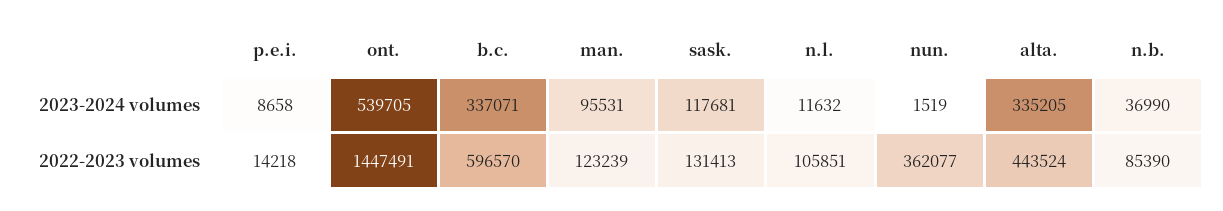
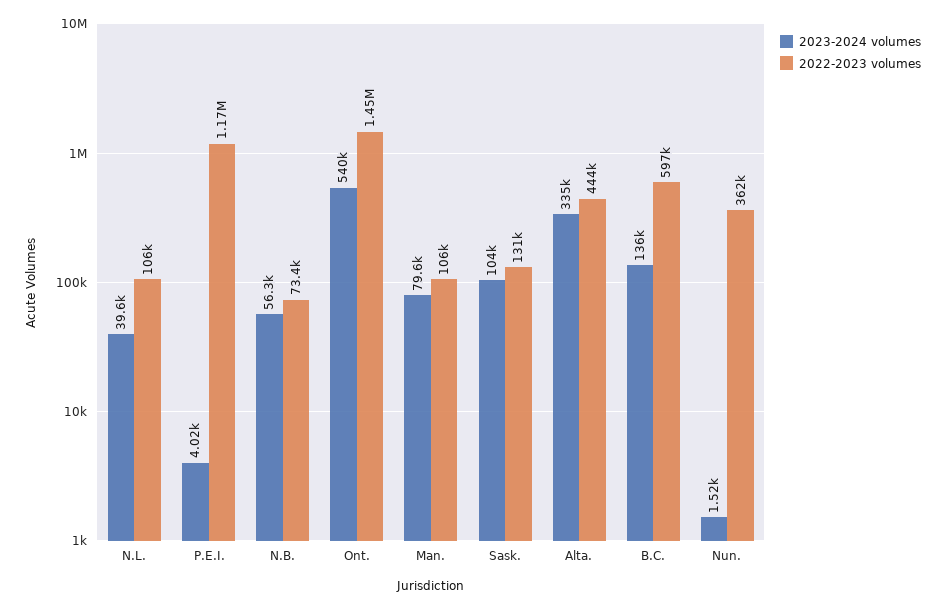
  {
    "2023-2024 volumes": {
-     "p.e.i.": 8658,
+     "p.e.i.": 4020,
      "ont.": 539705,
-     "b.c.": 337071,
+     "b.c.": 136000,
-     "man.": 95531,
+     "man.": 79600,
-     "sask.": 117681,
+     "sask.": 104000,
-     "n.l.": 11632,
+     "n.l.": 39600,
      "nun.": 1519,
      "alta.": 335205,
-     "n.b.": 36990
+     "n.b.": 56300
    },
    "2022-2023 volumes": {
-     "p.e.i.": 14218,
+     "p.e.i.": 1170000,
      "ont.": 1447491,
      "b.c.": 596570,
-     "man.": 123239,
+     "man.": 106000,
      "sask.": 131413,
      "n.l.": 105851,
      "nun.": 362077,
      "alta.": 443524,
-     "n.b.": 85390
+     "n.b.": 73400
    }
  }

